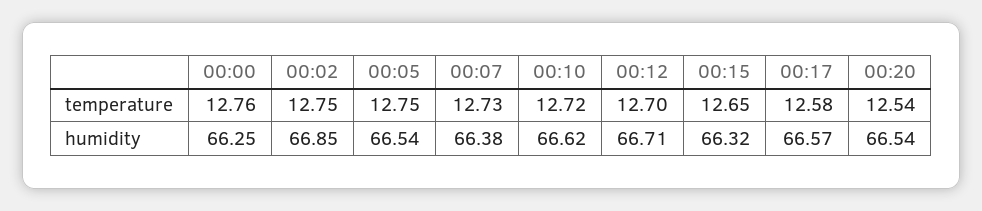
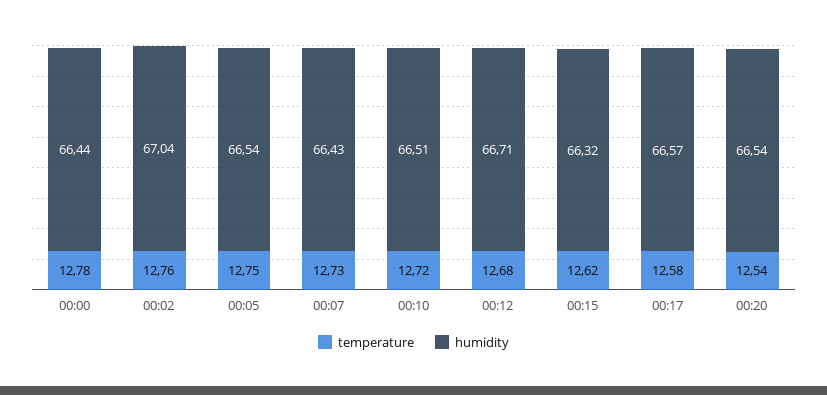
  {
    "temperature": {
-     "00:00": 12.76,
+     "00:00": 12.78,
-     "00:02": 12.75,
+     "00:02": 12.76,
      "00:05": 12.75,
      "00:07": 12.73,
      "00:10": 12.72,
-     "00:12": 12.7,
+     "00:12": 12.68,
-     "00:15": 12.65,
+     "00:15": 12.62,
      "00:17": 12.58,
      "00:20": 12.54
    },
    "humidity": {
-     "00:00": 66.25,
+     "00:00": 66.44,
-     "00:02": 66.85,
+     "00:02": 67.04,
      "00:05": 66.54,
-     "00:07": 66.38,
+     "00:07": 66.43,
-     "00:10": 66.62,
+     "00:10": 66.51,
      "00:12": 66.71,
      "00:15": 66.32,
      "00:17": 66.57,
      "00:20": 66.54
    }
  }

